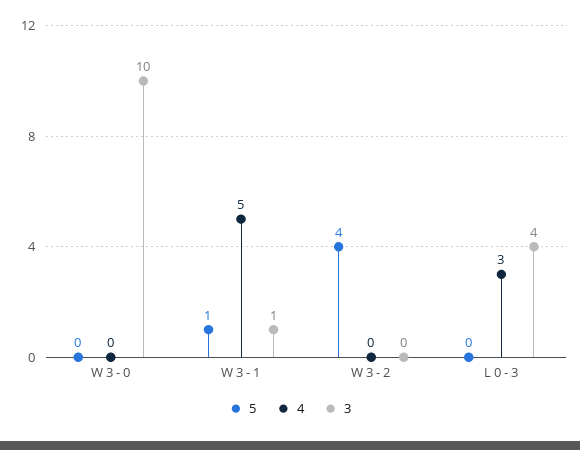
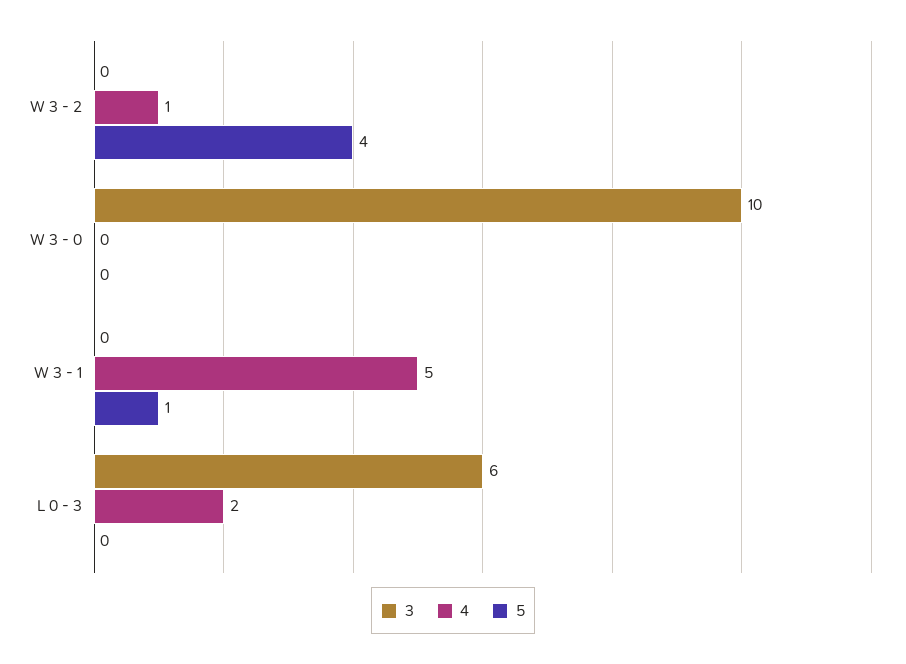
  {
    "5": {
      "W 3 - 0": 0,
      "W 3 - 1": 1,
      "W 3 - 2": 4,
      "L 0 - 3": 0
    },
    "4": {
      "W 3 - 0": 0,
      "W 3 - 1": 5,
-     "W 3 - 2": 0,
+     "W 3 - 2": 1,
-     "L 0 - 3": 3
+     "L 0 - 3": 2
    },
    "3": {
      "W 3 - 0": 10,
-     "W 3 - 1": 1,
+     "W 3 - 1": 0,
      "W 3 - 2": 0,
-     "L 0 - 3": 4
+     "L 0 - 3": 6
    }
  }

